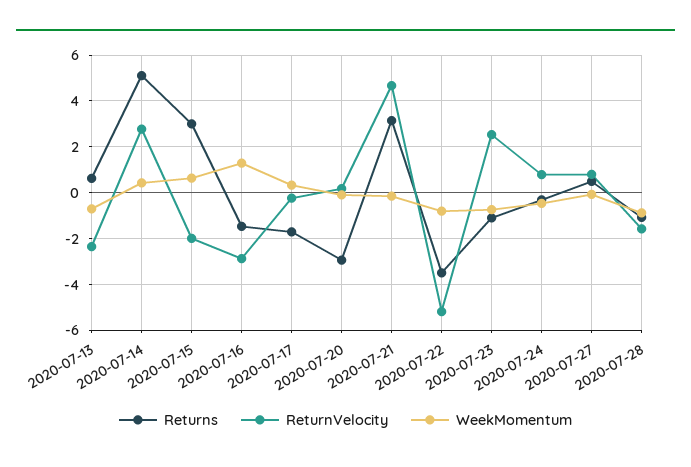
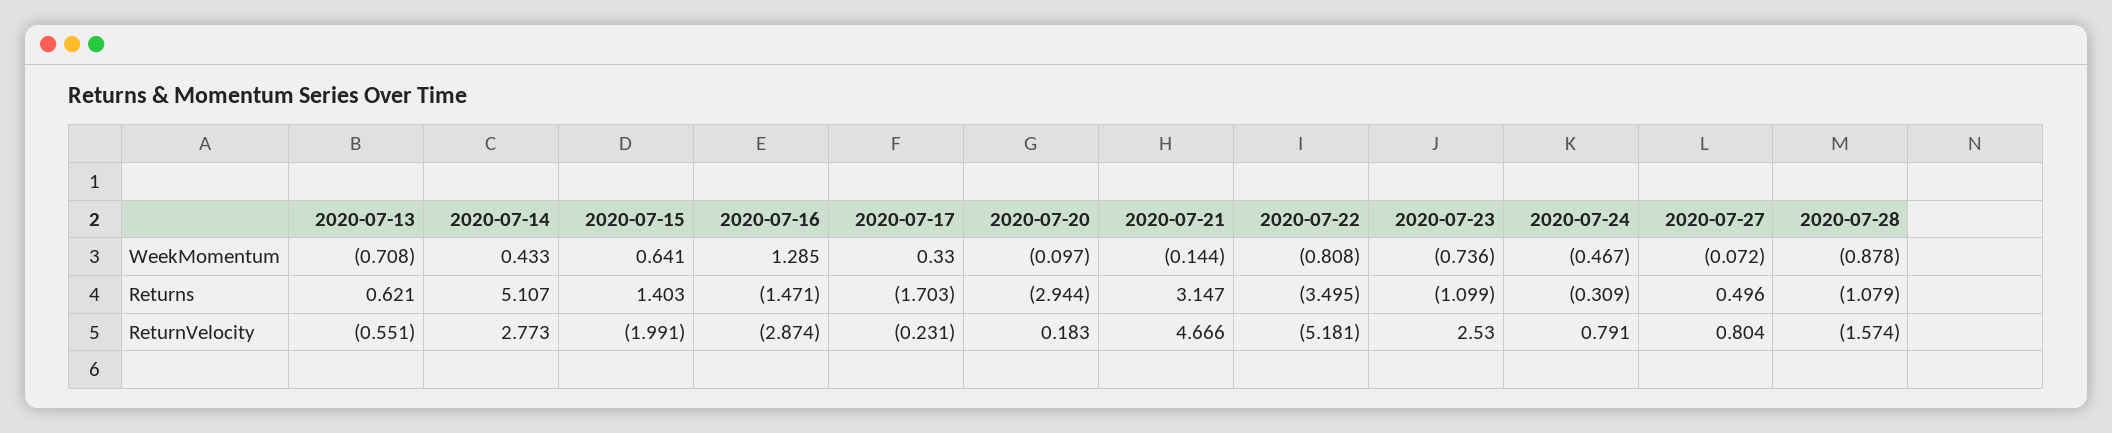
  {
    "Returns": {
      "2020-07-13": 0.621,
      "2020-07-14": 5.107,
-     "2020-07-15": 3,
+     "2020-07-15": 1.403,
      "2020-07-16": -1.471,
      "2020-07-17": -1.703,
      "2020-07-20": -2.944,
      "2020-07-21": 3.147,
      "2020-07-22": -3.495,
      "2020-07-23": -1.099,
      "2020-07-24": -0.309,
      "2020-07-27": 0.496,
      "2020-07-28": -1.079
    },
    "ReturnVelocity": {
-     "2020-07-13": -2.5,
+     "2020-07-13": -0.551,
      "2020-07-14": 2.773,
      "2020-07-15": -1.991,
      "2020-07-16": -2.874,
      "2020-07-17": -0.231,
      "2020-07-20": 0.183,
      "2020-07-21": 4.666,
      "2020-07-22": -5.181,
      "2020-07-23": 2.53,
      "2020-07-24": 0.791,
      "2020-07-27": 0.804,
      "2020-07-28": -1.574
    },
    "WeekMomentum": {
      "2020-07-13": -0.708,
      "2020-07-14": 0.433,
      "2020-07-15": 0.641,
      "2020-07-16": 1.285,
      "2020-07-17": 0.33,
      "2020-07-20": -0.097,
      "2020-07-21": -0.144,
      "2020-07-22": -0.808,
      "2020-07-23": -0.736,
      "2020-07-24": -0.467,
      "2020-07-27": -0.072,
      "2020-07-28": -0.878
    }
  }

